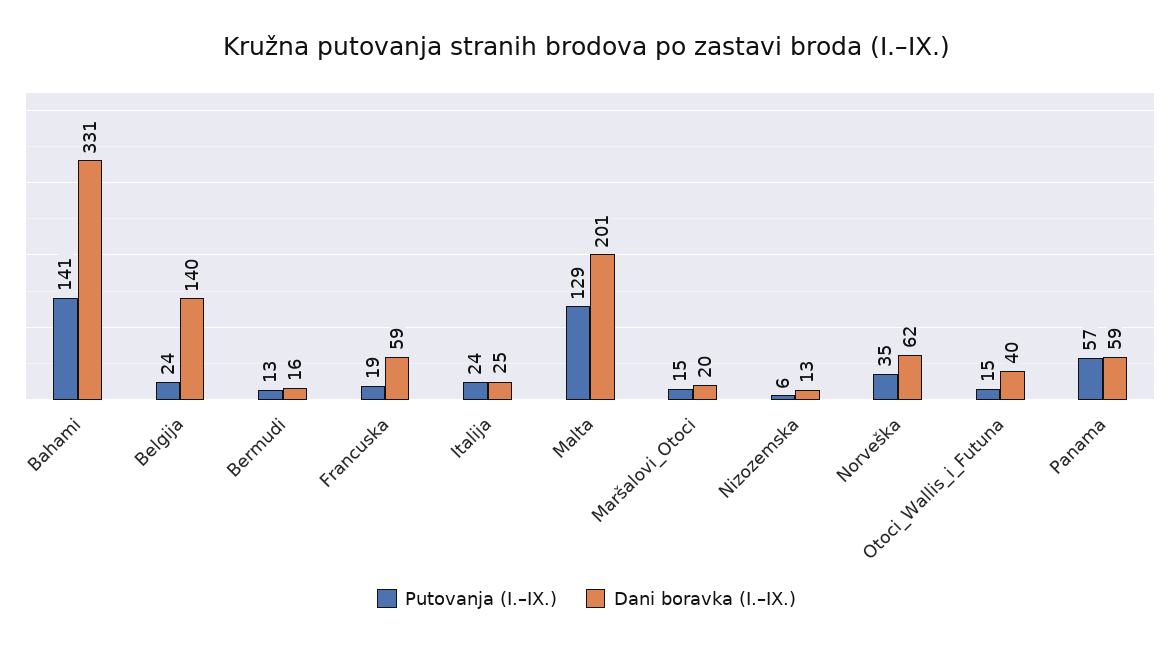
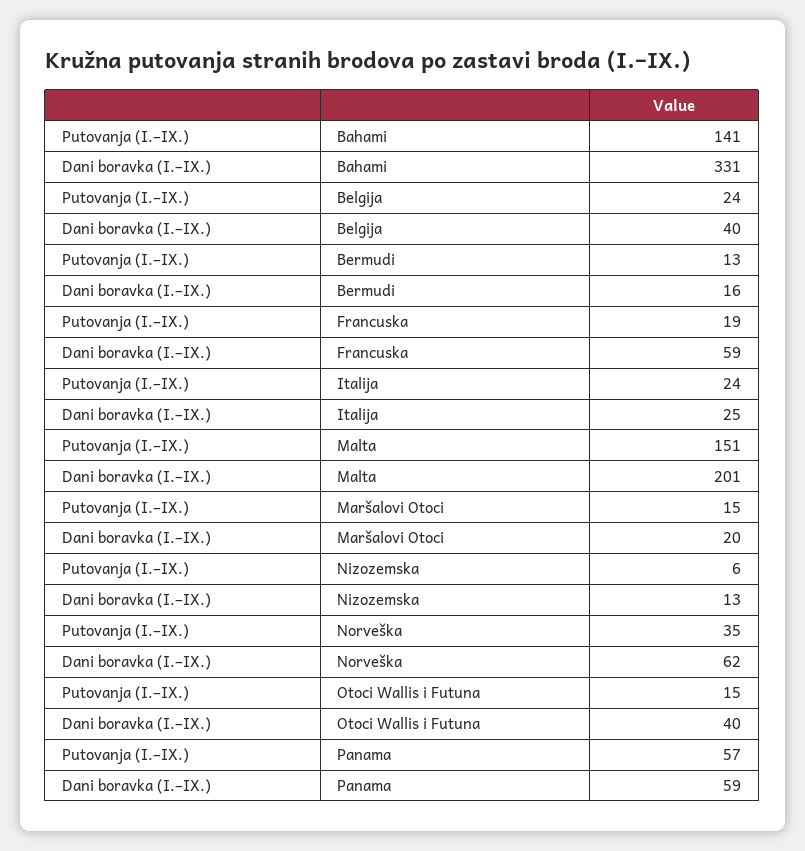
  {
    "Putovanja (I.–IX.)": {
      "Bahami": 141,
      "Belgija": 24,
      "Bermudi": 13,
      "Francuska": 19,
      "Italija": 24,
-     "Malta": 129,
+     "Malta": 151,
      "Maršalovi_Otoci": 15,
      "Nizozemska": 6,
      "Norveška": 35,
      "Otoci_Wallis_i_Futuna": 15,
      "Panama": 57
    },
    "Dani boravka (I.–IX.)": {
      "Bahami": 331,
-     "Belgija": 140,
+     "Belgija": 40,
      "Bermudi": 16,
      "Francuska": 59,
      "Italija": 25,
      "Malta": 201,
      "Maršalovi_Otoci": 20,
      "Nizozemska": 13,
      "Norveška": 62,
      "Otoci_Wallis_i_Futuna": 40,
      "Panama": 59
    }
  }

